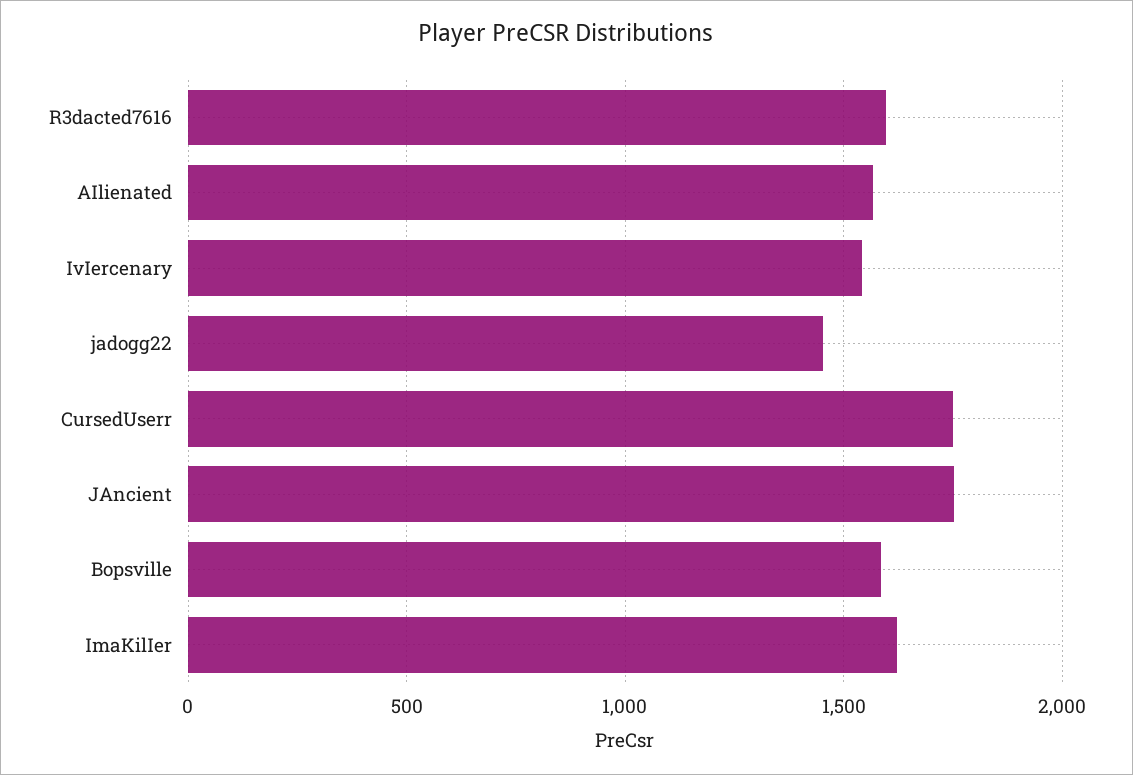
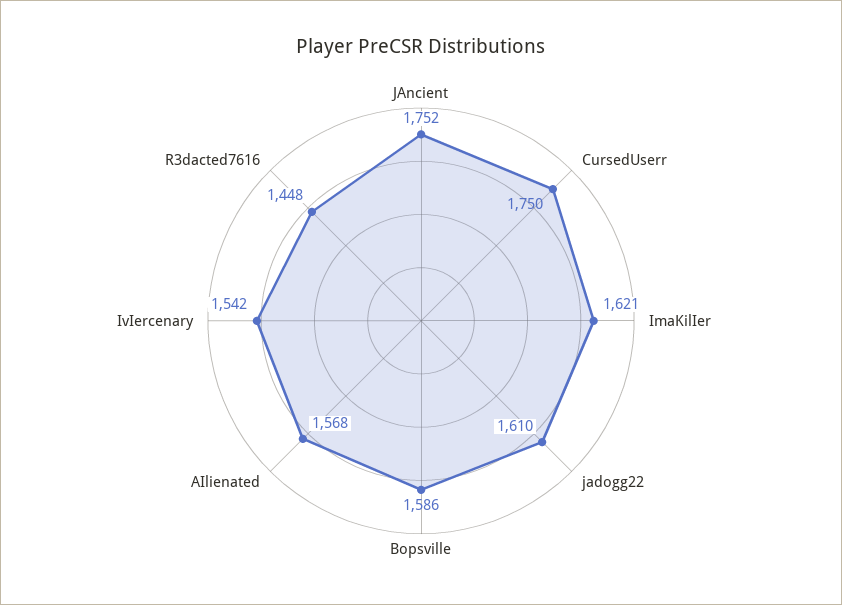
  {
-   "R3dacted7616": 1600,
+   "R3dacted7616": 1448,
    "AIlienated": 1568,
    "IvIercenary": 1542,
-   "jadogg22": 1450,
+   "jadogg22": 1610,
    "CursedUserr": 1750,
    "JAncient": 1752,
    "Bopsville": 1586,
    "ImaKilIer": 1621
  }

